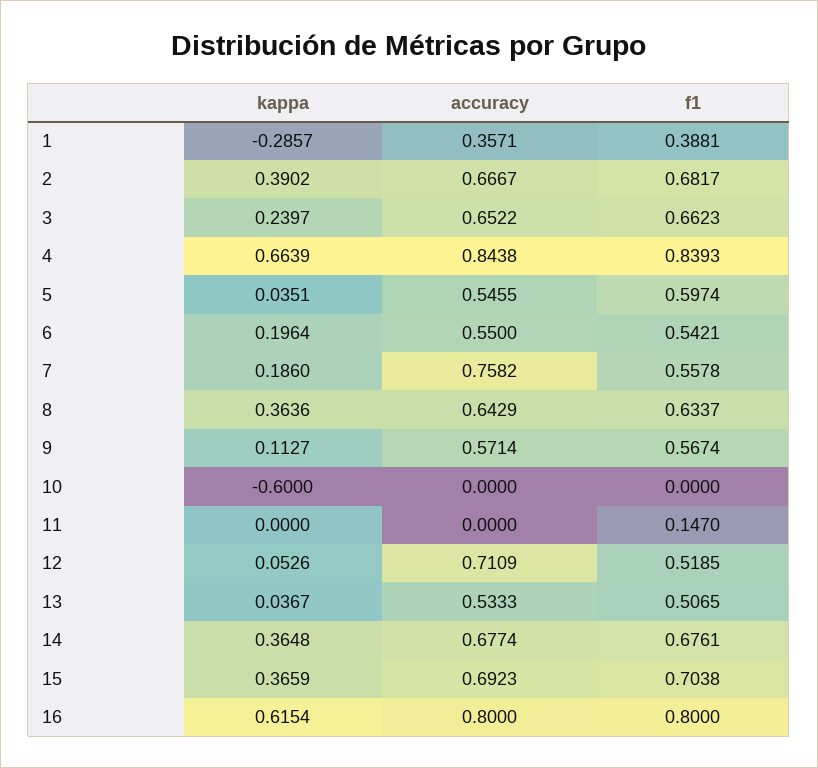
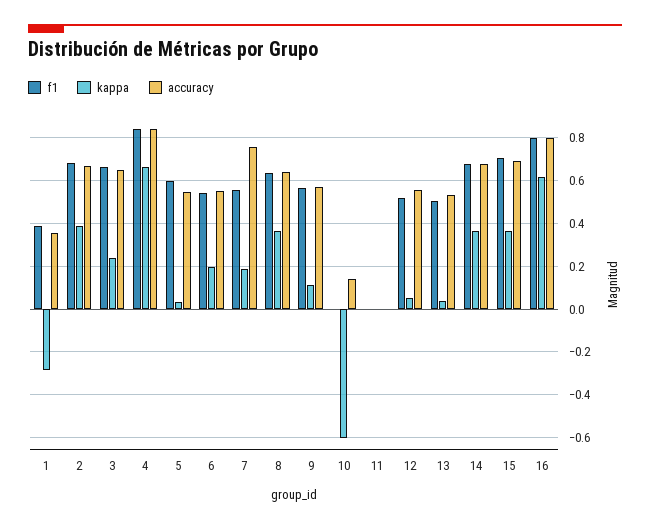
  {
    "kappa": {
      "1": -0.2857,
      "2": 0.3902,
      "3": 0.2397,
      "4": 0.6639,
      "5": 0.0351,
      "6": 0.1964,
      "7": 0.186,
      "8": 0.3636,
      "9": 0.1127,
      "10": -0.6,
      "11": 0,
      "12": 0.0526,
      "13": 0.0367,
      "14": 0.3648,
      "15": 0.3659,
      "16": 0.6154
    },
    "accuracy": {
      "1": 0.3571,
      "2": 0.6667,
      "3": 0.6522,
      "4": 0.8438,
      "5": 0.5455,
      "6": 0.55,
      "7": 0.7582,
      "8": 0.6429,
      "9": 0.5714,
-     "10": 0,
+     "10": 0.15,
      "11": 0,
-     "12": 0.7109,
+     "12": 0.55,
      "13": 0.5333,
      "14": 0.6774,
      "15": 0.6923,
      "16": 0.8
    },
    "f1": {
      "1": 0.3881,
      "2": 0.6817,
      "3": 0.6623,
      "4": 0.8393,
      "5": 0.5974,
      "6": 0.5421,
      "7": 0.5578,
      "8": 0.6337,
      "9": 0.5674,
      "10": 0,
-     "11": 0.147,
+     "11": 0,
      "12": 0.5185,
      "13": 0.5065,
      "14": 0.6761,
      "15": 0.7038,
      "16": 0.8
    }
  }

